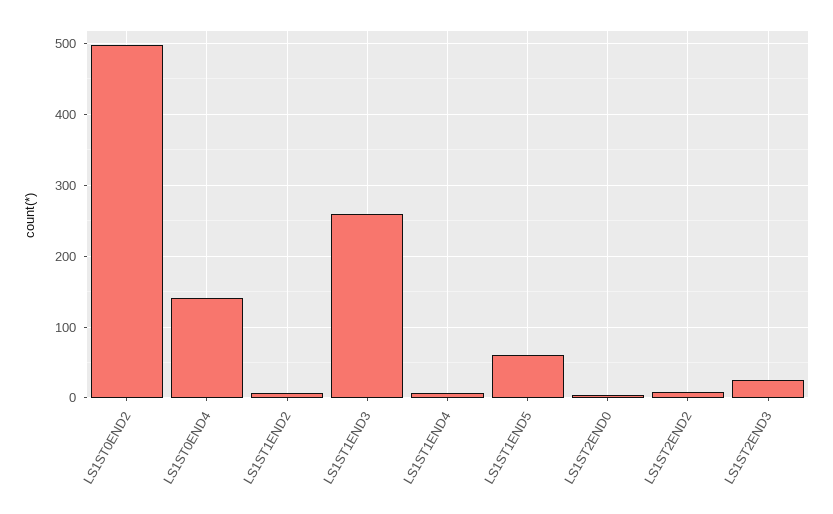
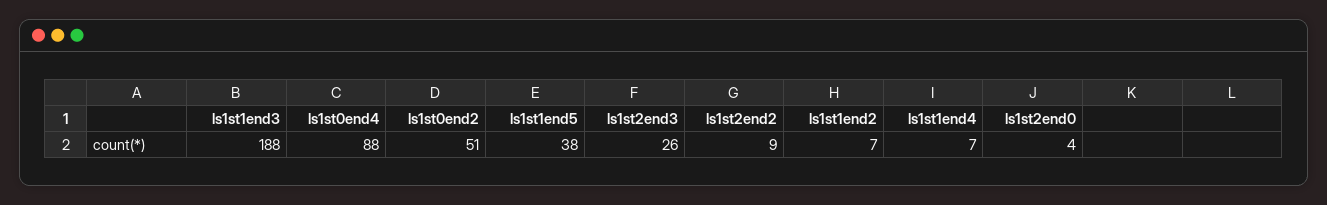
  {
-   "LS1ST0END2": 500,
+   "LS1ST0END2": 51,
-   "LS1ST0END4": 140,
+   "LS1ST0END4": 88,
    "LS1ST1END2": 7,
-   "LS1ST1END3": 260,
+   "LS1ST1END3": 188,
    "LS1ST1END4": 7,
-   "LS1ST1END5": 60,
+   "LS1ST1END5": 38,
    "LS1ST2END0": 4,
    "LS1ST2END2": 9,
    "LS1ST2END3": 26
  }

